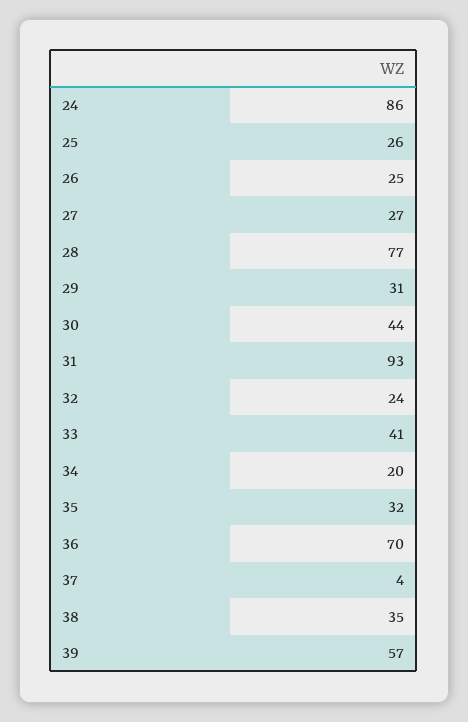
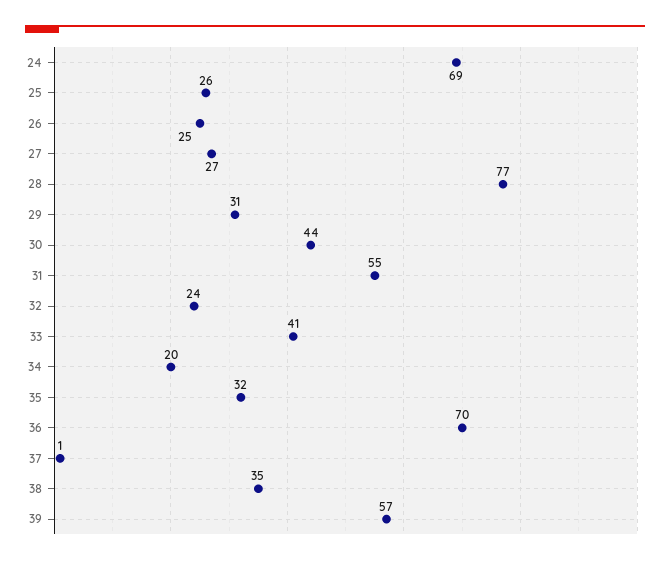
  {
-   "24": 86,
+   "24": 69,
    "25": 26,
    "26": 25,
    "27": 27,
    "28": 77,
    "29": 31,
    "30": 44,
-   "31": 93,
+   "31": 55,
    "32": 24,
    "33": 41,
    "34": 20,
    "35": 32,
    "36": 70,
-   "37": 4,
+   "37": 1,
    "38": 35,
    "39": 57
  }

